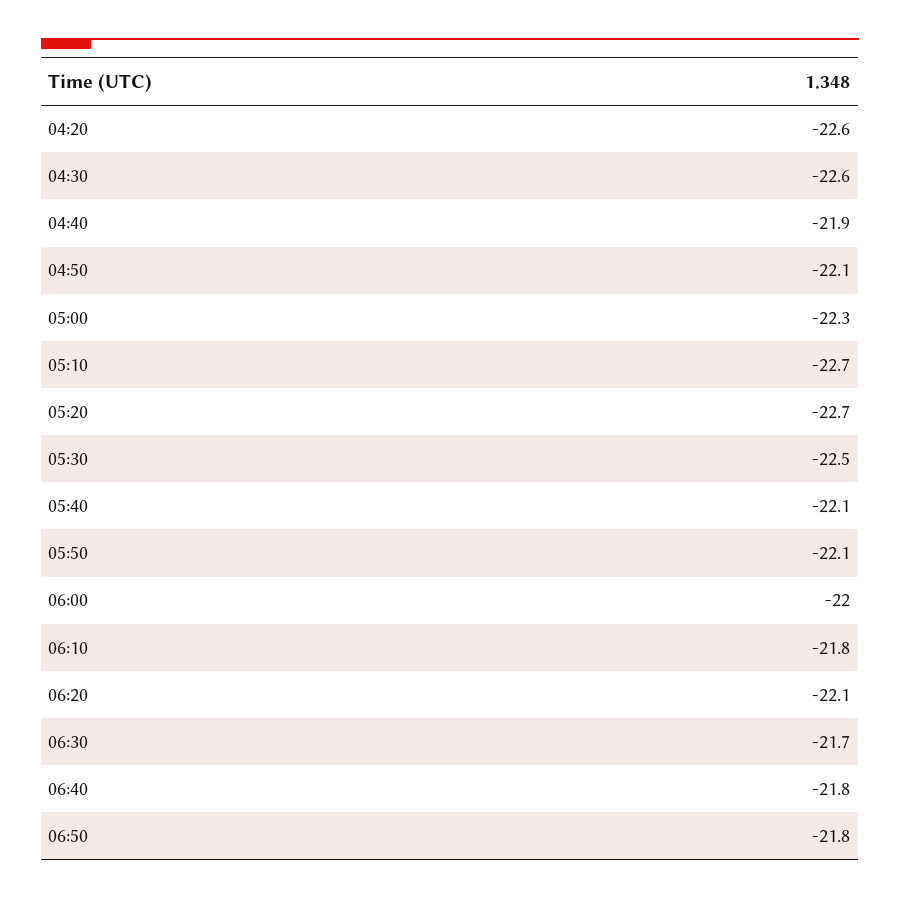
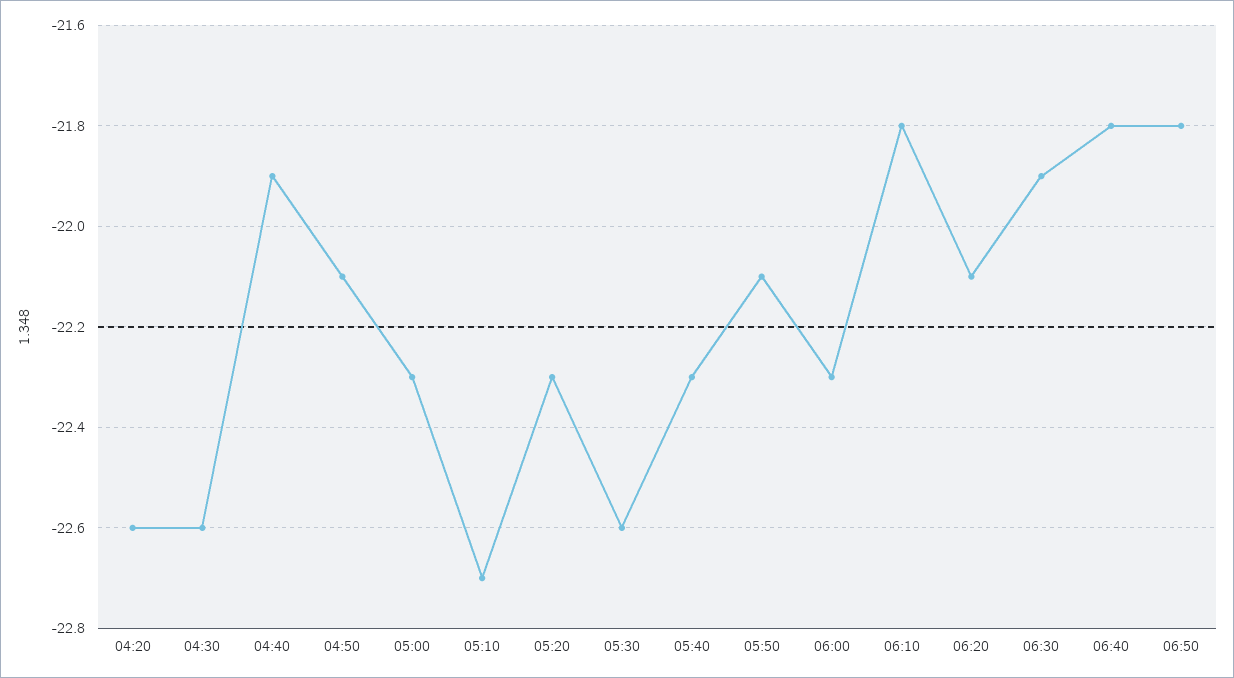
  {
    "04:20": -22.6,
    "04:30": -22.6,
    "04:40": -21.9,
    "04:50": -22.1,
    "05:00": -22.3,
    "05:10": -22.7,
-   "05:20": -22.7,
+   "05:20": -22.3,
-   "05:30": -22.5,
+   "05:30": -22.6,
-   "05:40": -22.1,
+   "05:40": -22.3,
    "05:50": -22.1,
-   "06:00": -22,
+   "06:00": -22.3,
    "06:10": -21.8,
    "06:20": -22.1,
-   "06:30": -21.7,
+   "06:30": -21.9,
    "06:40": -21.8,
    "06:50": -21.8
  }

